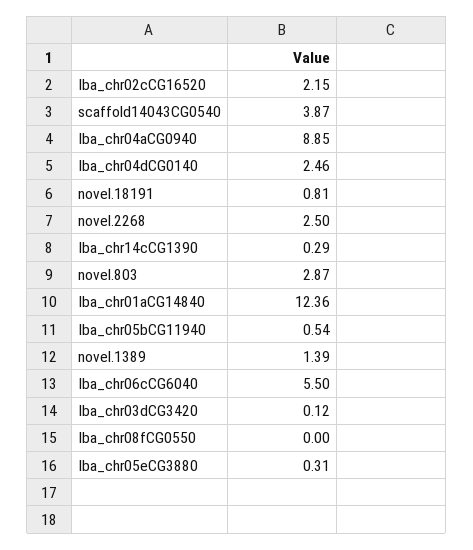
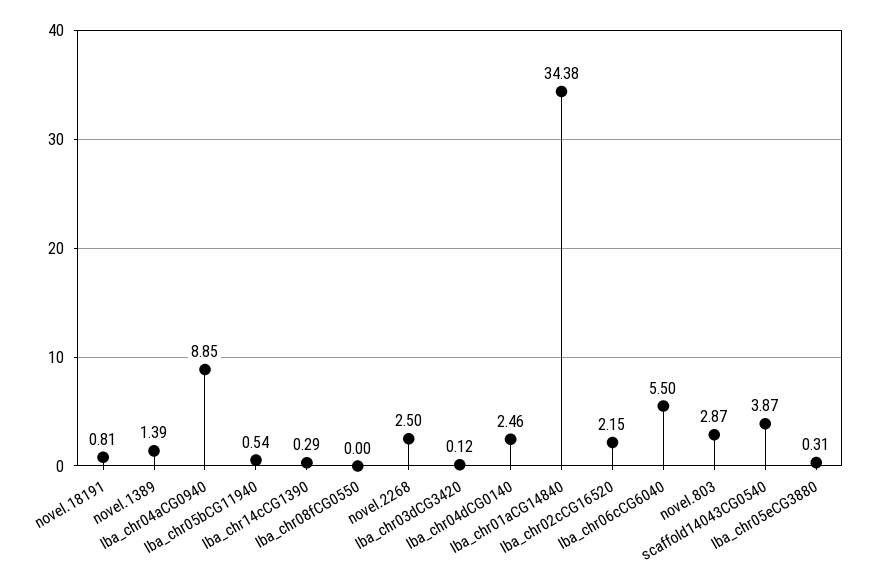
  {
    "Iba_chr02cCG16520": 2.15,
    "scaffold14043CG0540": 3.87,
    "Iba_chr04aCG0940": 8.85,
    "Iba_chr04dCG0140": 2.46,
    "novel.18191": 0.81,
    "novel.2268": 2.5,
    "Iba_chr14cCG1390": 0.29,
    "novel.803": 2.87,
-   "Iba_chr01aCG14840": 12.36,
+   "Iba_chr01aCG14840": 34.38,
    "Iba_chr05bCG11940": 0.54,
    "novel.1389": 1.39,
    "Iba_chr06cCG6040": 5.5,
    "Iba_chr03dCG3420": 0.12,
    "Iba_chr08fCG0550": 0,
    "Iba_chr05eCG3880": 0.31
  }

